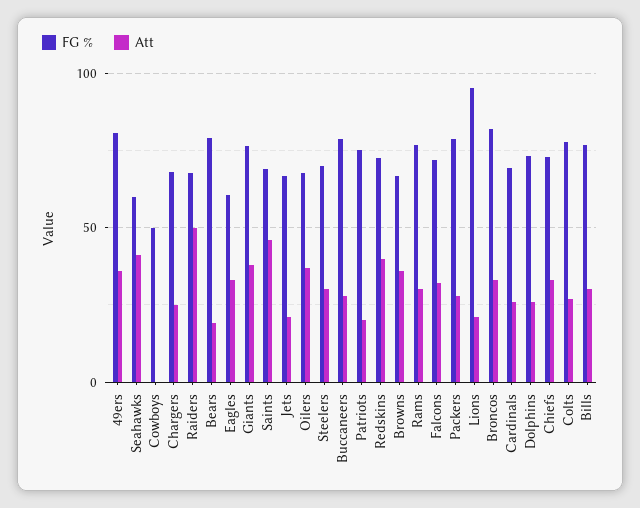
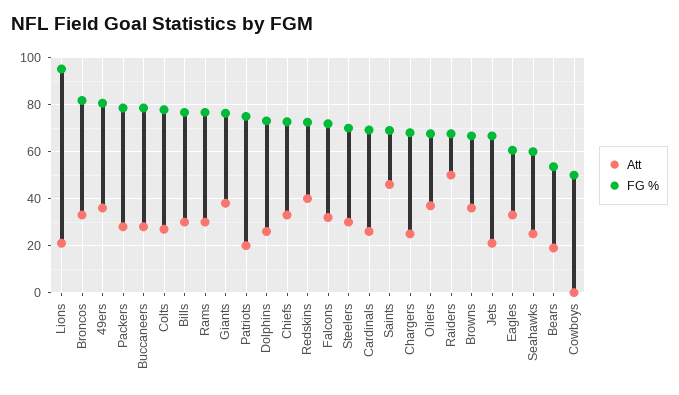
  {
    "FG %": {
      "49ers": 80,
      "Seahawks": 60,
      "Cowboys": 50,
      "Chargers": 70,
      "Raiders": 70,
-     "Bears": 80,
+     "Bears": 55,
      "Eagles": 60,
      "Giants": 75,
      "Saints": 70,
      "Jets": 65,
      "Oilers": 70,
      "Steelers": 70,
      "Buccaneers": 80,
      "Patriots": 75,
      "Redskins": 75,
      "Browns": 65,
      "Rams": 75,
      "Falcons": 70,
      "Packers": 80,
      "Lions": 95,
      "Broncos": 80,
      "Cardinals": 70,
      "Dolphins": 75,
      "Chiefs": 75,
      "Colts": 80,
      "Bills": 75
    },
    "Att": {
      "49ers": 35,
-     "Seahawks": 40,
+     "Seahawks": 25,
      "Cowboys": 0,
      "Chargers": 25,
      "Raiders": 50,
      "Bears": 20,
      "Eagles": 35,
      "Giants": 40,
      "Saints": 45,
      "Jets": 20,
      "Oilers": 35,
      "Steelers": 30,
      "Buccaneers": 30,
      "Patriots": 20,
      "Redskins": 40,
      "Browns": 35,
      "Rams": 30,
      "Falcons": 30,
      "Packers": 30,
      "Lions": 20,
      "Broncos": 35,
      "Cardinals": 25,
      "Dolphins": 25,
      "Chiefs": 35,
      "Colts": 25,
      "Bills": 30
    }
  }

